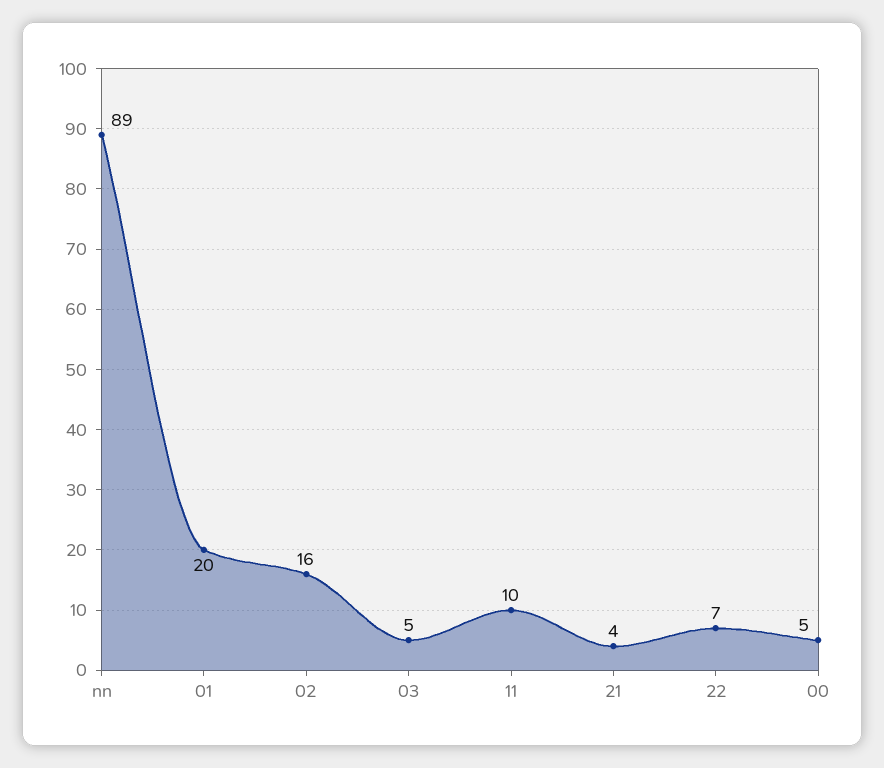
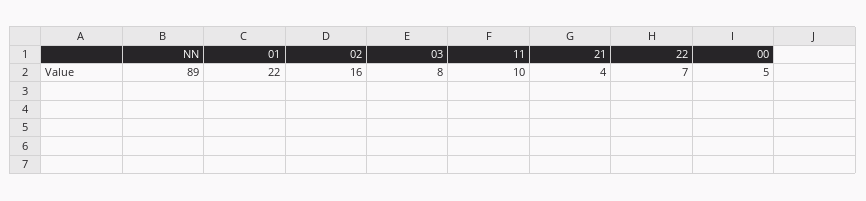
  {
    "nn": 89,
-   "01": 20,
+   "01": 22,
    "02": 16,
-   "03": 5,
+   "03": 8,
    "11": 10,
    "21": 4,
    "22": 7,
    "00": 5
  }

